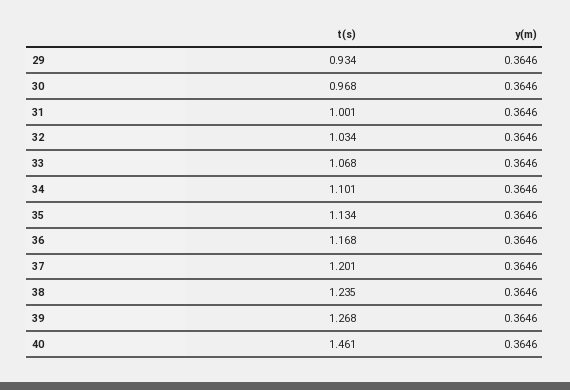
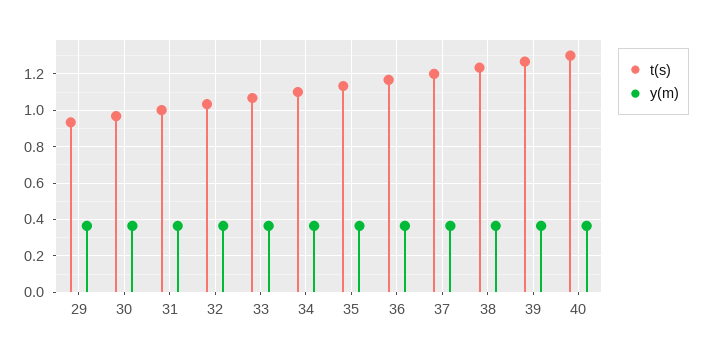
  {
    "t(s)": {
      "29": 0.934,
      "30": 0.968,
      "31": 1.001,
      "32": 1.034,
      "33": 1.068,
      "34": 1.101,
      "35": 1.134,
      "36": 1.168,
      "37": 1.201,
      "38": 1.235,
      "39": 1.268,
-     "40": 1.461
+     "40": 1.3
    },
    "y(m)": {
      "29": 0.3646,
      "30": 0.3646,
      "31": 0.3646,
      "32": 0.3646,
      "33": 0.3646,
      "34": 0.3646,
      "35": 0.3646,
      "36": 0.3646,
      "37": 0.3646,
      "38": 0.3646,
      "39": 0.3646,
      "40": 0.3646
    }
  }

